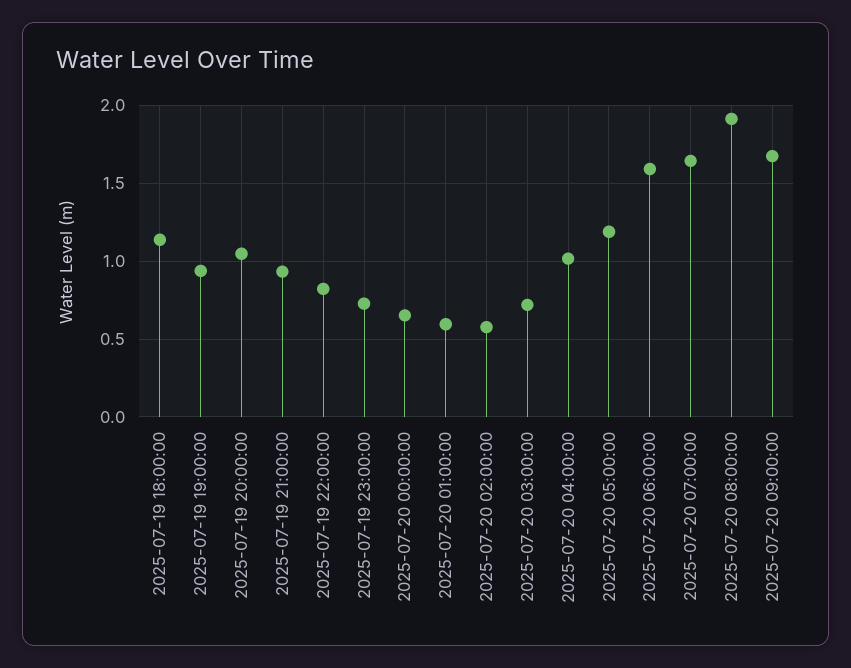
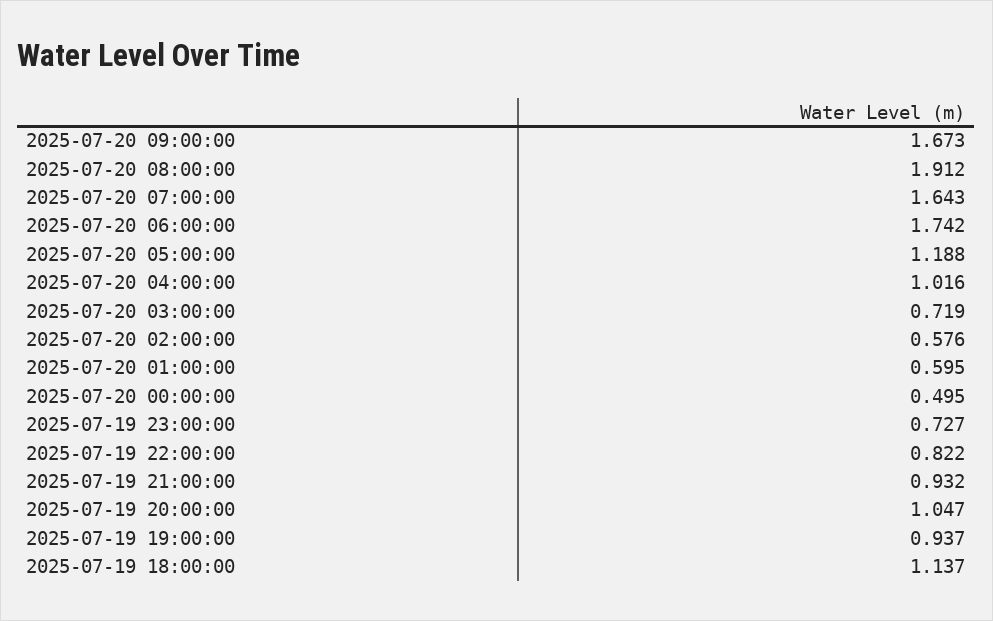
  {
    "2025-07-19 18:00:00": 1.137,
    "2025-07-19 19:00:00": 0.937,
    "2025-07-19 20:00:00": 1.047,
    "2025-07-19 21:00:00": 0.932,
    "2025-07-19 22:00:00": 0.822,
    "2025-07-19 23:00:00": 0.727,
-   "2025-07-20 00:00:00": 0.65,
+   "2025-07-20 00:00:00": 0.495,
    "2025-07-20 01:00:00": 0.595,
    "2025-07-20 02:00:00": 0.576,
    "2025-07-20 03:00:00": 0.719,
    "2025-07-20 04:00:00": 1.016,
    "2025-07-20 05:00:00": 1.188,
-   "2025-07-20 06:00:00": 1.6,
+   "2025-07-20 06:00:00": 1.742,
    "2025-07-20 07:00:00": 1.643,
    "2025-07-20 08:00:00": 1.912,
    "2025-07-20 09:00:00": 1.673
  }

